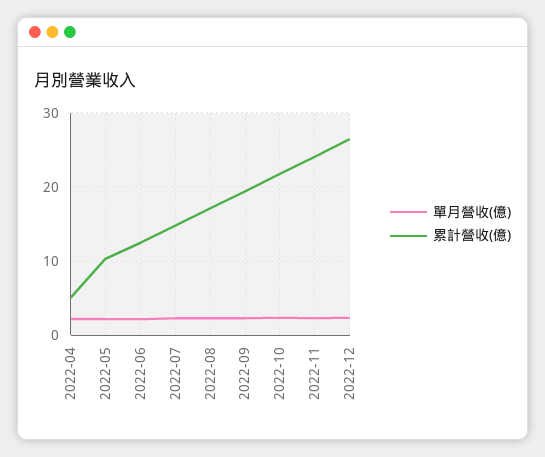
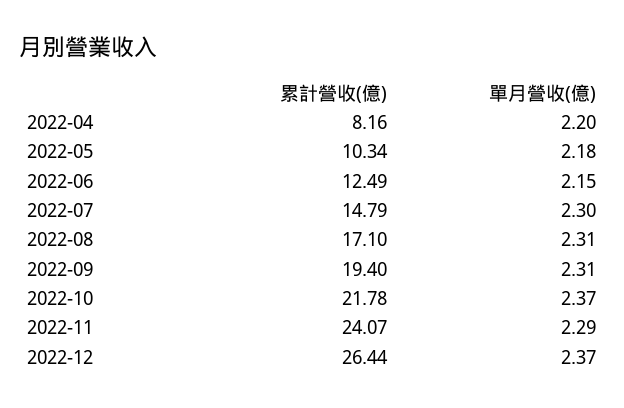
  {
    "單月營收(億)": {
      "2022-04": 2.2,
      "2022-05": 2.18,
      "2022-06": 2.15,
      "2022-07": 2.3,
      "2022-08": 2.31,
      "2022-09": 2.31,
      "2022-10": 2.37,
      "2022-11": 2.29,
      "2022-12": 2.37
    },
    "累計營收(億)": {
-     "2022-04": 5,
+     "2022-04": 8.16,
      "2022-05": 10.34,
      "2022-06": 12.49,
      "2022-07": 14.79,
      "2022-08": 17.1,
      "2022-09": 19.4,
      "2022-10": 21.78,
      "2022-11": 24.07,
      "2022-12": 26.44
    }
  }

